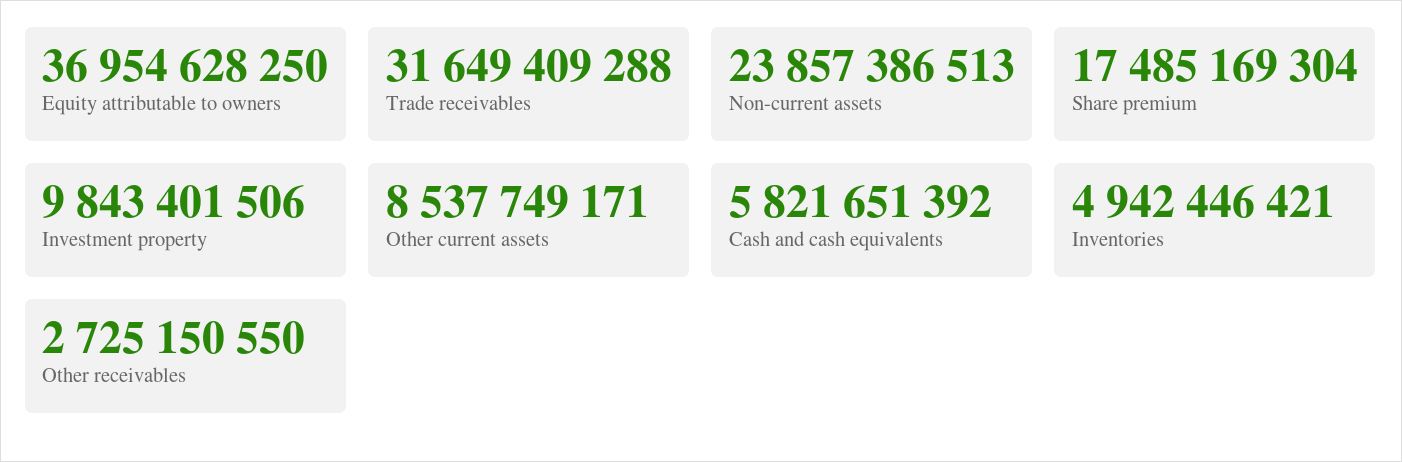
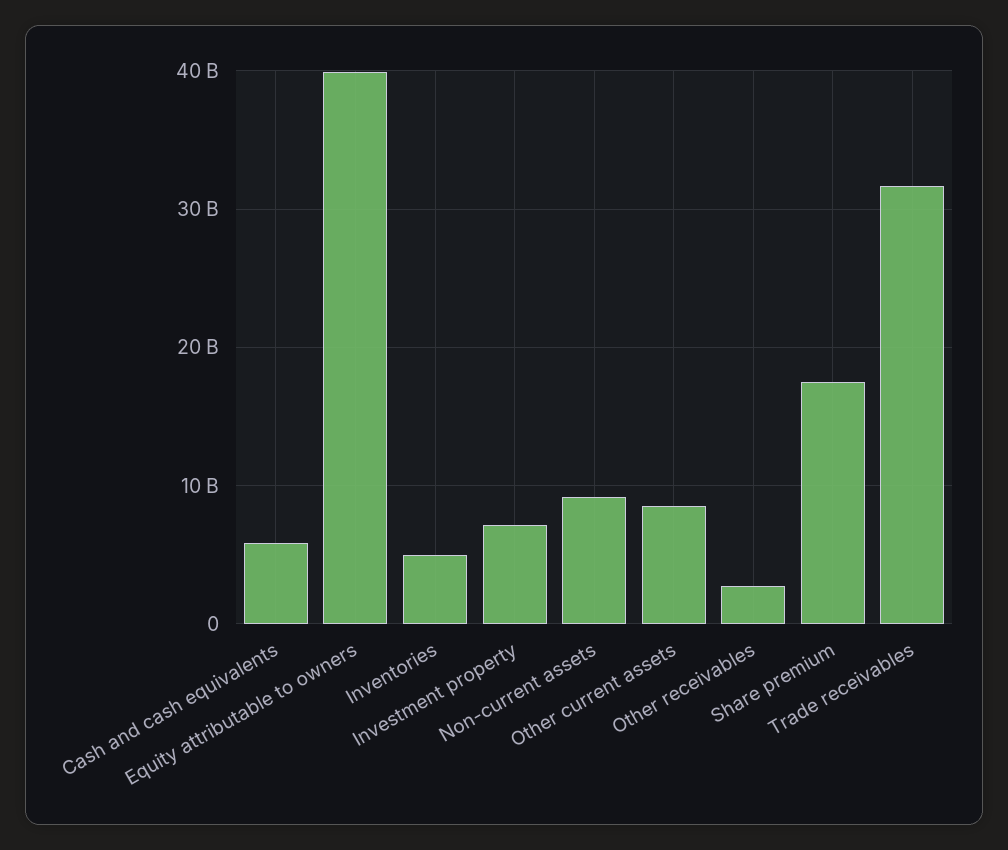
  {
-   "Equity attributable to owners": 36954628250,
+   "Equity attributable to owners": 40000000000,
    "Trade receivables": 31649409288,
-   "Non-current assets": 23857386513,
+   "Non-current assets": 9000000000,
    "Share premium": 17485169304,
-   "Investment property": 9843401506,
+   "Investment property": 7000000000,
    "Other current assets": 8537749171,
    "Cash and cash equivalents": 5821651392,
    "Inventories": 4942446421,
    "Other receivables": 2725150550
  }

